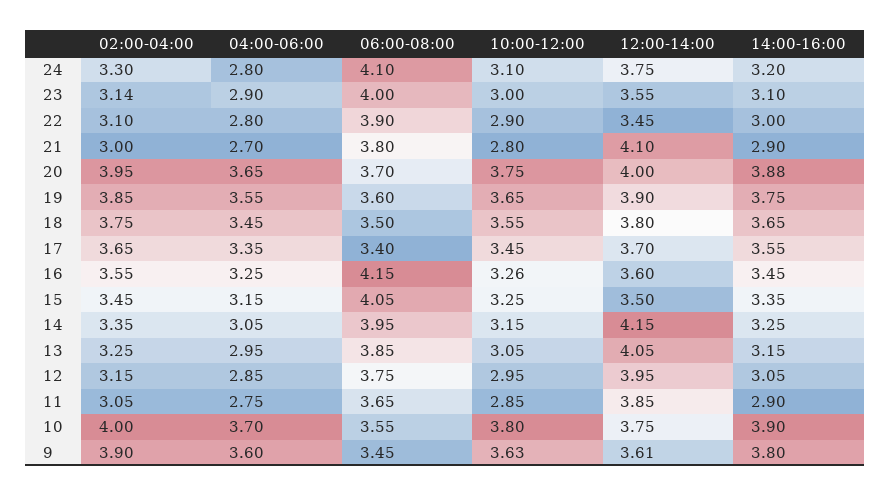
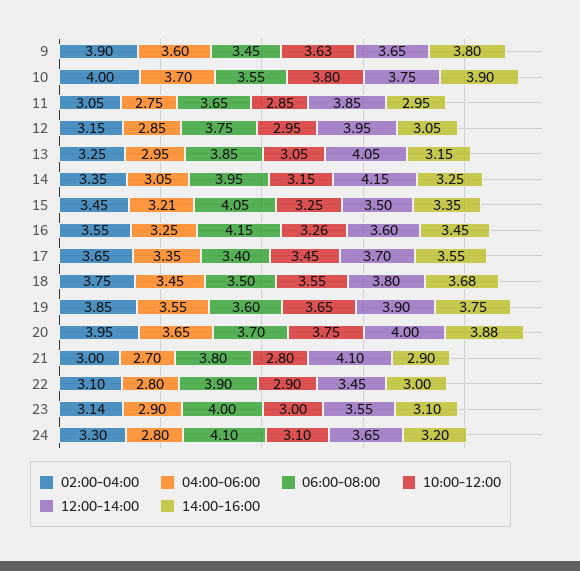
  {
    "02:00-04:00": {
      "24": 3.3,
      "23": 3.14,
      "22": 3.1,
      "21": 3,
      "20": 3.95,
      "19": 3.85,
      "18": 3.75,
      "17": 3.65,
      "16": 3.55,
      "15": 3.45,
      "14": 3.35,
      "13": 3.25,
      "12": 3.15,
      "11": 3.05,
      "10": 4,
      "9": 3.9
    },
    "04:00-06:00": {
      "24": 2.8,
      "23": 2.9,
      "22": 2.8,
      "21": 2.7,
      "20": 3.65,
      "19": 3.55,
      "18": 3.45,
      "17": 3.35,
      "16": 3.25,
-     "15": 3.15,
+     "15": 3.21,
      "14": 3.05,
      "13": 2.95,
      "12": 2.85,
      "11": 2.75,
      "10": 3.7,
      "9": 3.6
    },
    "06:00-08:00": {
      "24": 4.1,
      "23": 4,
      "22": 3.9,
      "21": 3.8,
      "20": 3.7,
      "19": 3.6,
      "18": 3.5,
      "17": 3.4,
      "16": 4.15,
      "15": 4.05,
      "14": 3.95,
      "13": 3.85,
      "12": 3.75,
      "11": 3.65,
      "10": 3.55,
      "9": 3.45
    },
    "10:00-12:00": {
      "24": 3.1,
      "23": 3,
      "22": 2.9,
      "21": 2.8,
      "20": 3.75,
      "19": 3.65,
      "18": 3.55,
      "17": 3.45,
      "16": 3.26,
      "15": 3.25,
      "14": 3.15,
      "13": 3.05,
      "12": 2.95,
      "11": 2.85,
      "10": 3.8,
      "9": 3.63
    },
    "12:00-14:00": {
-     "24": 3.75,
+     "24": 3.65,
      "23": 3.55,
      "22": 3.45,
      "21": 4.1,
      "20": 4,
      "19": 3.9,
      "18": 3.8,
      "17": 3.7,
      "16": 3.6,
      "15": 3.5,
      "14": 4.15,
      "13": 4.05,
      "12": 3.95,
      "11": 3.85,
      "10": 3.75,
-     "9": 3.61
+     "9": 3.65
    },
    "14:00-16:00": {
      "24": 3.2,
      "23": 3.1,
      "22": 3,
      "21": 2.9,
      "20": 3.88,
      "19": 3.75,
-     "18": 3.65,
+     "18": 3.68,
      "17": 3.55,
      "16": 3.45,
      "15": 3.35,
      "14": 3.25,
      "13": 3.15,
      "12": 3.05,
-     "11": 2.9,
+     "11": 2.95,
      "10": 3.9,
      "9": 3.8
    }
  }

